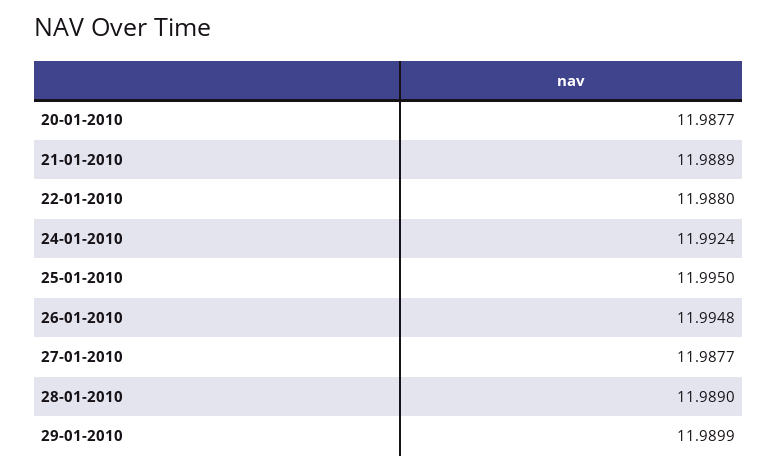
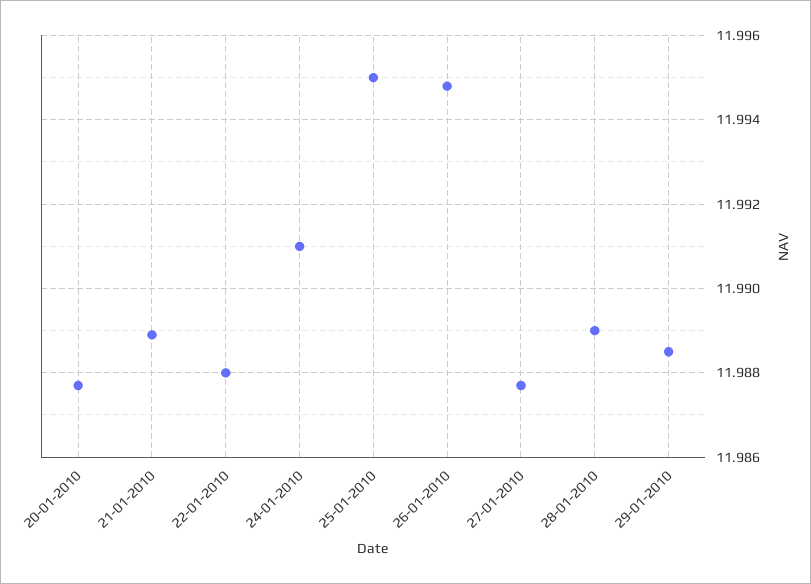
  {
    "20-01-2010": 11.9877,
    "21-01-2010": 11.9889,
    "22-01-2010": 11.988,
-   "24-01-2010": 11.9924,
+   "24-01-2010": 11.991,
    "25-01-2010": 11.995,
    "26-01-2010": 11.9948,
    "27-01-2010": 11.9877,
    "28-01-2010": 11.989,
-   "29-01-2010": 11.9899
+   "29-01-2010": 11.9885
  }

